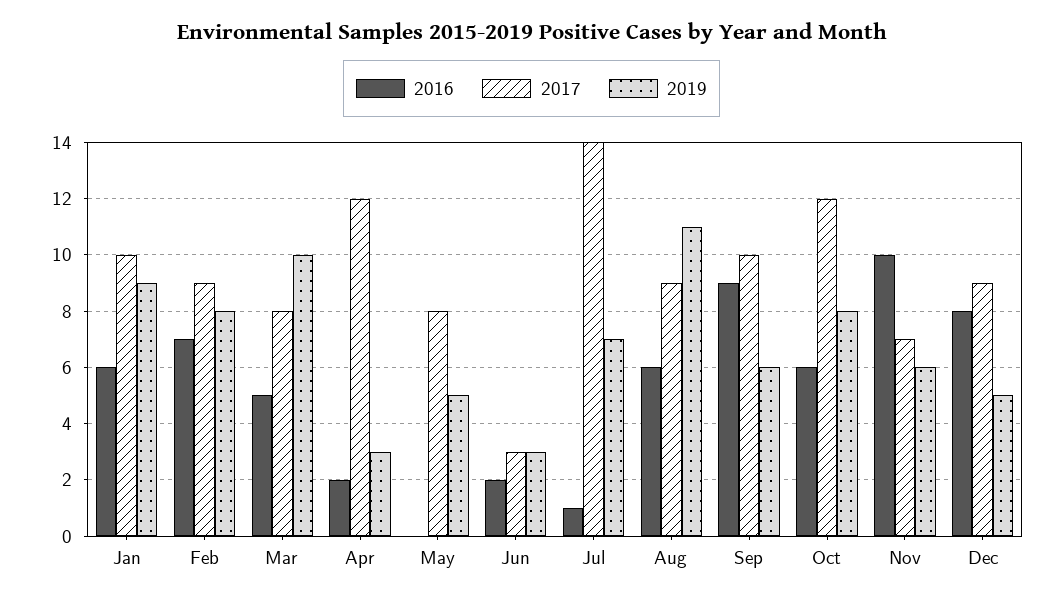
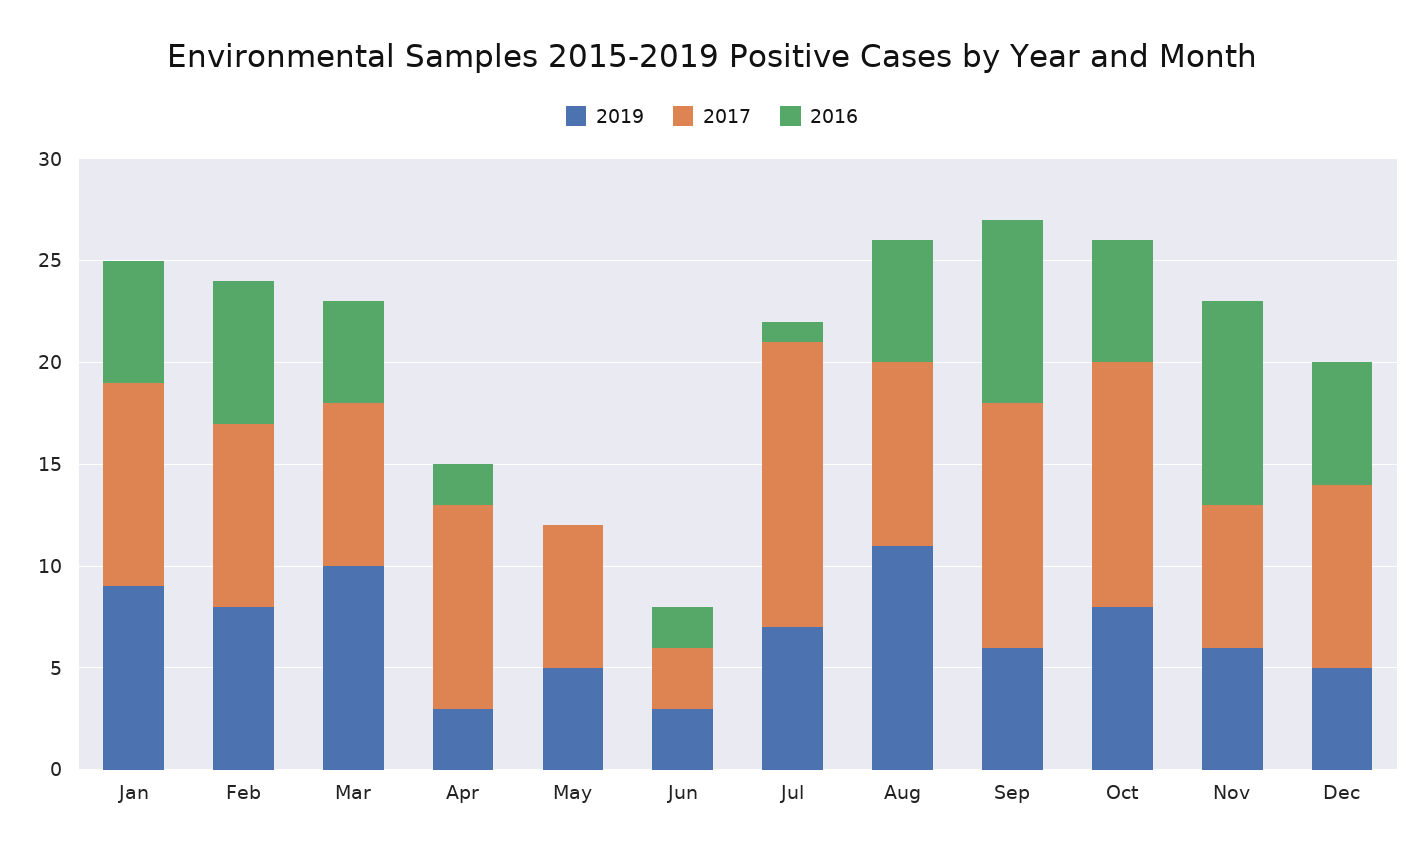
  {
    "2016": {
      "Jan": 6,
      "Feb": 7,
      "Mar": 5,
      "Apr": 2,
      "May": 0,
      "Jun": 2,
      "Jul": 1,
      "Aug": 6,
      "Sep": 9,
      "Oct": 6,
      "Nov": 10,
-     "Dec": 8
+     "Dec": 6
    },
    "2017": {
      "Jan": 10,
      "Feb": 9,
      "Mar": 8,
-     "Apr": 12,
+     "Apr": 10,
-     "May": 8,
+     "May": 7,
      "Jun": 3,
      "Jul": 14,
      "Aug": 9,
-     "Sep": 10,
+     "Sep": 12,
      "Oct": 12,
      "Nov": 7,
      "Dec": 9
    },
    "2019": {
      "Jan": 9,
      "Feb": 8,
      "Mar": 10,
      "Apr": 3,
      "May": 5,
      "Jun": 3,
      "Jul": 7,
      "Aug": 11,
      "Sep": 6,
      "Oct": 8,
      "Nov": 6,
      "Dec": 5
    }
  }

